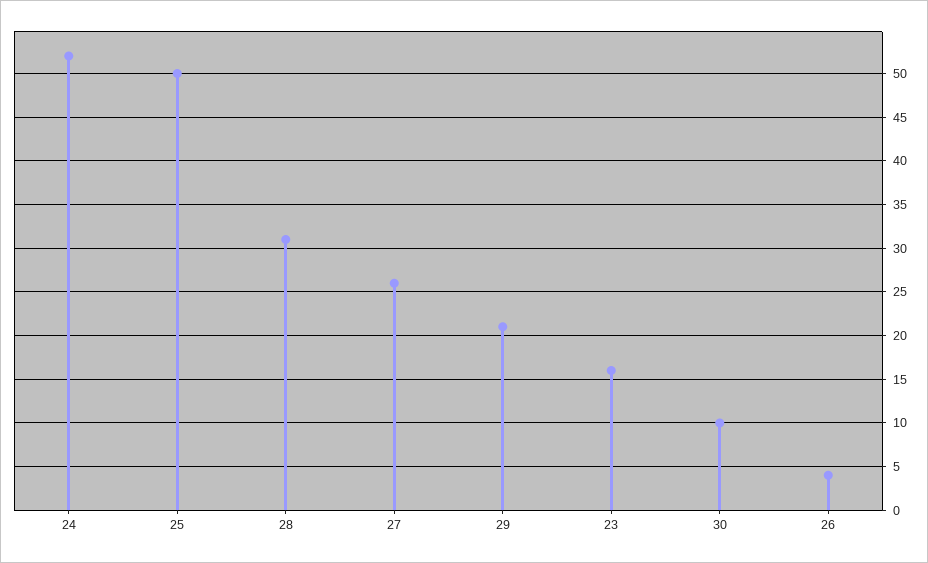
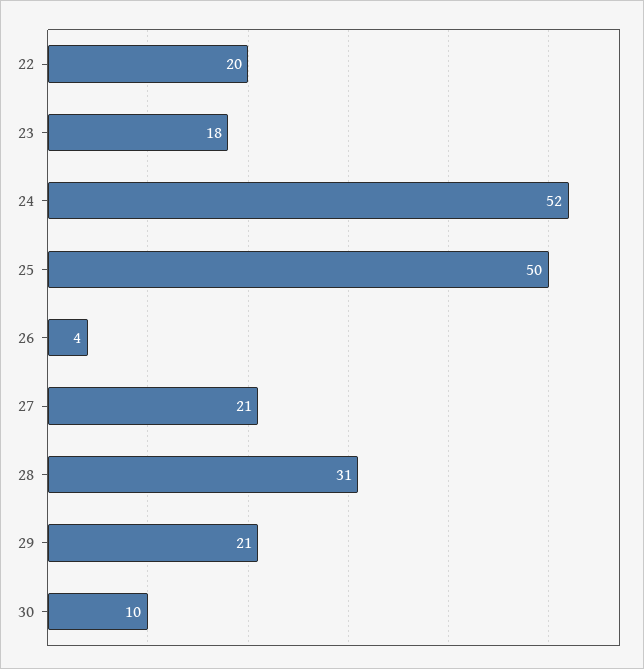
  {
    "24": 52,
    "25": 50,
    "28": 31,
-   "27": 26,
+   "27": 21,
    "29": 21,
-   "23": 16,
+   "23": 18,
    "30": 10,
-   "26": 4
+   "26": 4,
+   "22": 20
  }

